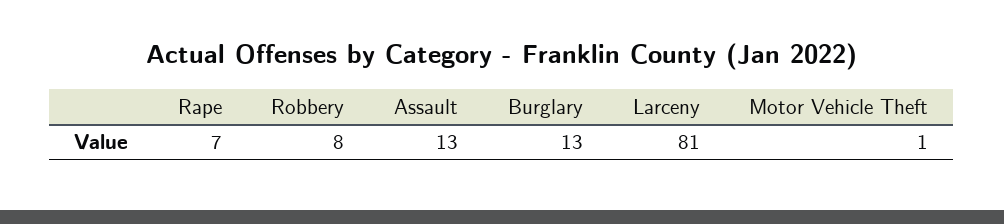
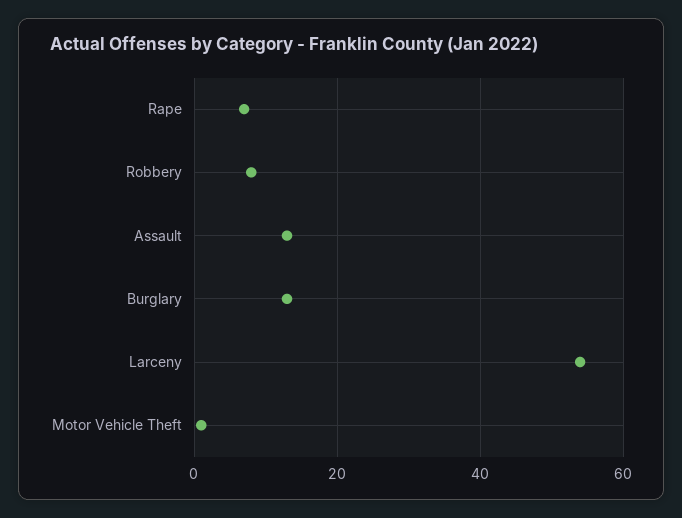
  {
    "Rape": 7,
    "Robbery": 8,
    "Assault": 13,
    "Burglary": 13,
-   "Larceny": 81,
+   "Larceny": 55,
    "Motor Vehicle Theft": 1
  }

